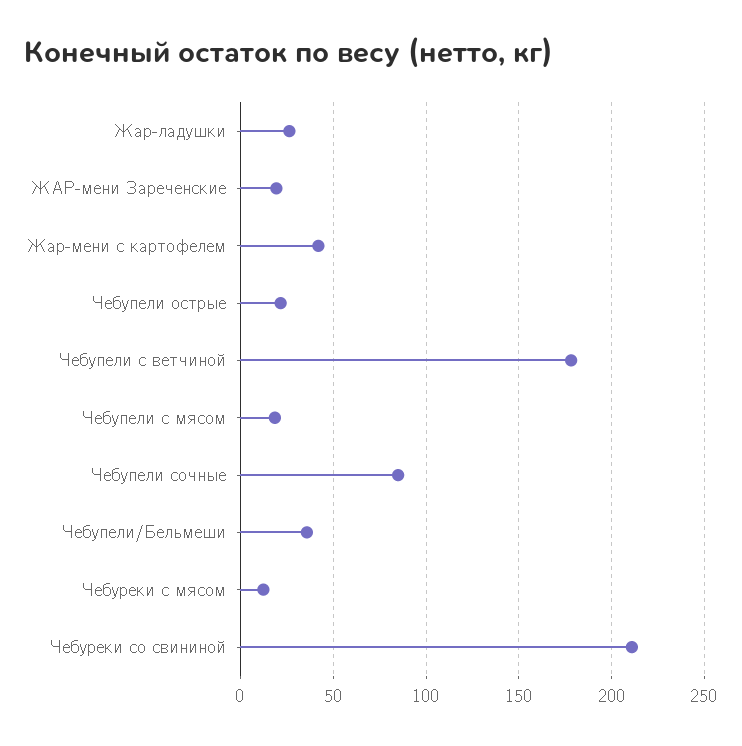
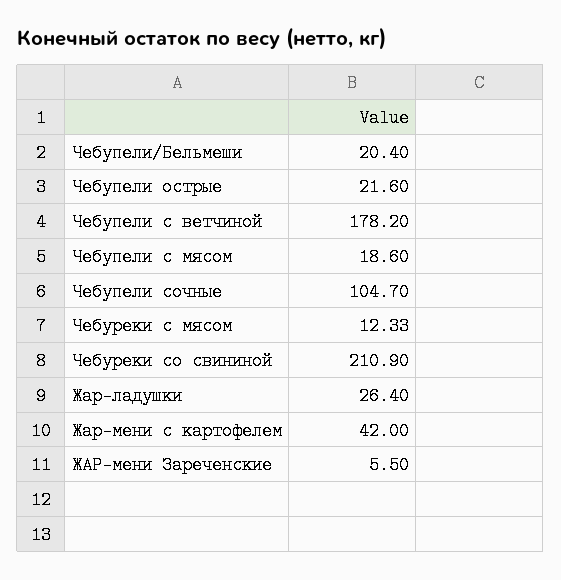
  {
    "Жар-ладушки": 26.4,
-   "ЖАР-мени Зареченские": 20,
+   "ЖАР-мени Зареченские": 5.5,
    "Жар-мени с картофелем": 42,
    "Чебупели острые": 21.6,
    "Чебупели с ветчиной": 178.2,
    "Чебупели с мясом": 18.6,
-   "Чебупели сочные": 85,
+   "Чебупели сочные": 104.7,
-   "Чебупели/Бельмеши": 35,
+   "Чебупели/Бельмеши": 20.4,
    "Чебуреки с мясом": 12.33,
    "Чебуреки со свининой": 210.9
  }

